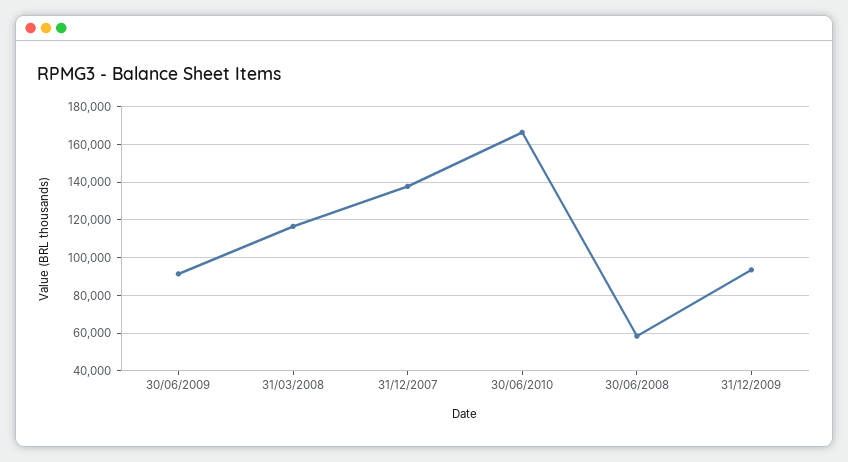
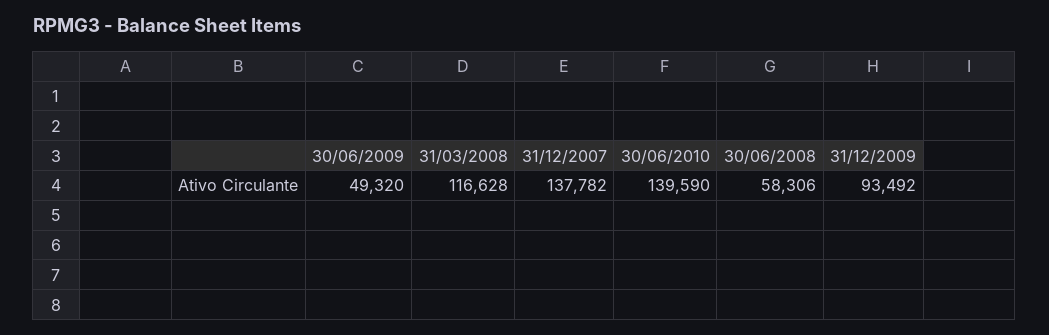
  {
-   "30/06/2009": 90000,
+   "30/06/2009": 49320,
    "31/03/2008": 116628,
    "31/12/2007": 137782,
-   "30/06/2010": 165000,
+   "30/06/2010": 139590,
    "30/06/2008": 58306,
    "31/12/2009": 93492
  }

